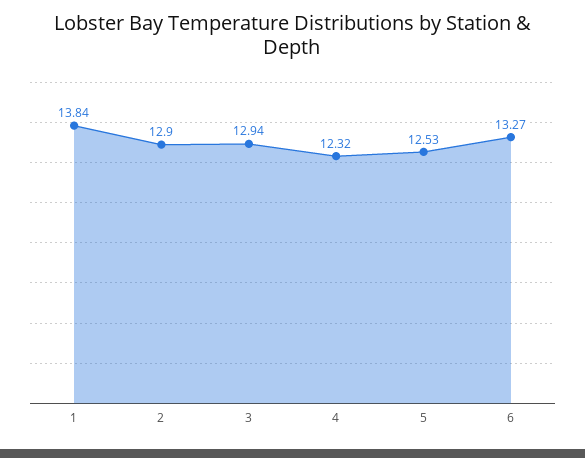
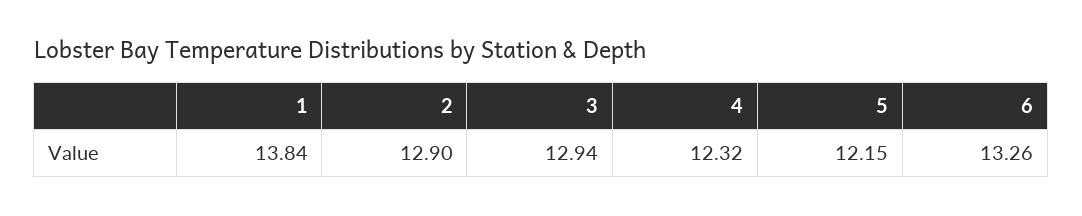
  {
    "1": 13.84,
    "2": 12.9,
    "3": 12.94,
    "4": 12.32,
-   "5": 12.53,
+   "5": 12.15,
-   "6": 13.27
+   "6": 13.26
  }

